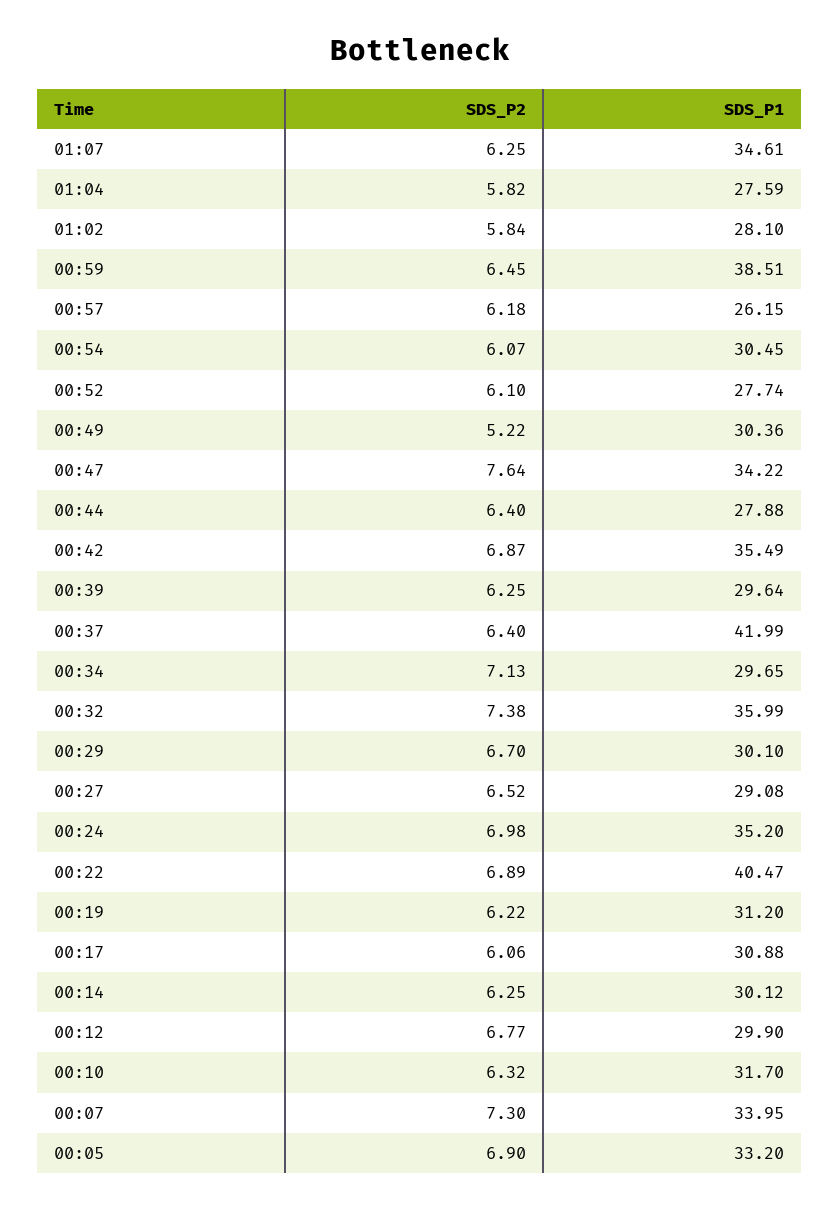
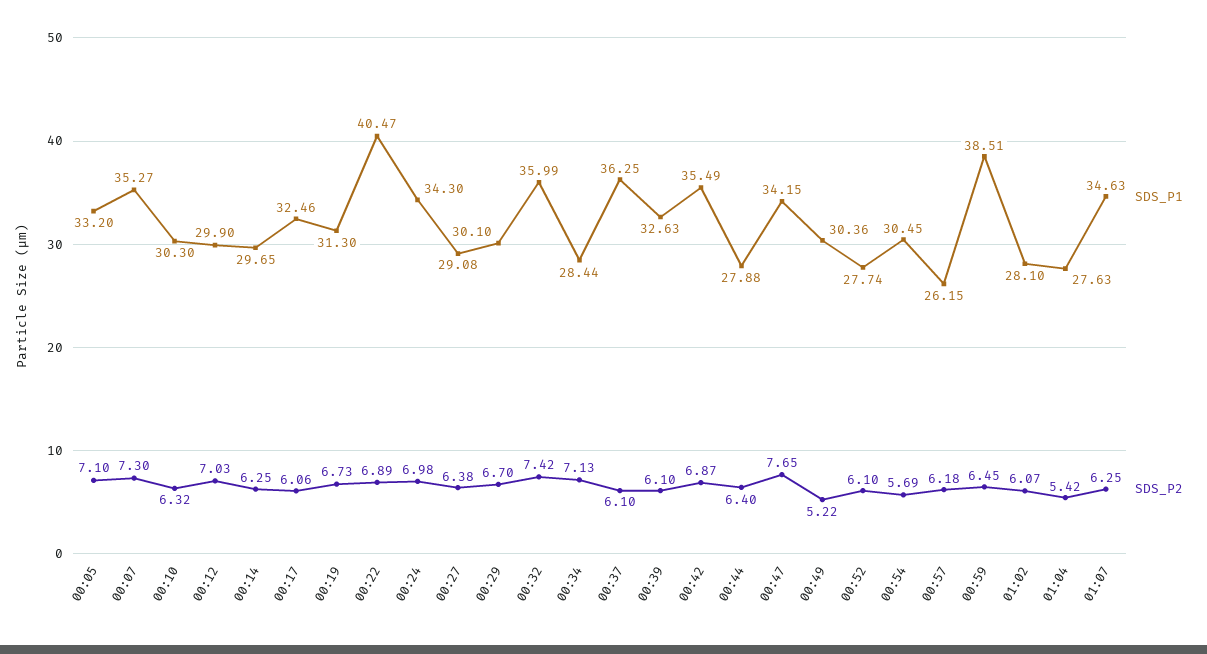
  {
    "SDS_P2": {
      "01:07": 6.25,
-     "01:04": 5.82,
+     "01:04": 5.42,
-     "01:02": 5.84,
+     "01:02": 6.07,
      "00:59": 6.45,
      "00:57": 6.18,
-     "00:54": 6.07,
+     "00:54": 5.69,
      "00:52": 6.1,
      "00:49": 5.22,
-     "00:47": 7.64,
+     "00:47": 7.65,
      "00:44": 6.4,
      "00:42": 6.87,
-     "00:39": 6.25,
+     "00:39": 6.1,
-     "00:37": 6.4,
+     "00:37": 6.1,
      "00:34": 7.13,
-     "00:32": 7.38,
+     "00:32": 7.42,
      "00:29": 6.7,
-     "00:27": 6.52,
+     "00:27": 6.38,
      "00:24": 6.98,
      "00:22": 6.89,
-     "00:19": 6.22,
+     "00:19": 6.73,
      "00:17": 6.06,
      "00:14": 6.25,
-     "00:12": 6.77,
+     "00:12": 7.03,
      "00:10": 6.32,
      "00:07": 7.3,
-     "00:05": 6.9
+     "00:05": 7.1
    },
    "SDS_P1": {
-     "01:07": 34.61,
+     "01:07": 34.63,
-     "01:04": 27.59,
+     "01:04": 27.63,
      "01:02": 28.1,
      "00:59": 38.51,
      "00:57": 26.15,
      "00:54": 30.45,
      "00:52": 27.74,
      "00:49": 30.36,
-     "00:47": 34.22,
+     "00:47": 34.15,
      "00:44": 27.88,
      "00:42": 35.49,
-     "00:39": 29.64,
+     "00:39": 32.63,
-     "00:37": 41.99,
+     "00:37": 36.25,
-     "00:34": 29.65,
+     "00:34": 28.44,
      "00:32": 35.99,
      "00:29": 30.1,
      "00:27": 29.08,
-     "00:24": 35.2,
+     "00:24": 34.3,
      "00:22": 40.47,
-     "00:19": 31.2,
+     "00:19": 31.3,
-     "00:17": 30.88,
+     "00:17": 32.46,
-     "00:14": 30.12,
+     "00:14": 29.65,
      "00:12": 29.9,
-     "00:10": 31.7,
+     "00:10": 30.3,
-     "00:07": 33.95,
+     "00:07": 35.27,
      "00:05": 33.2
    }
  }

